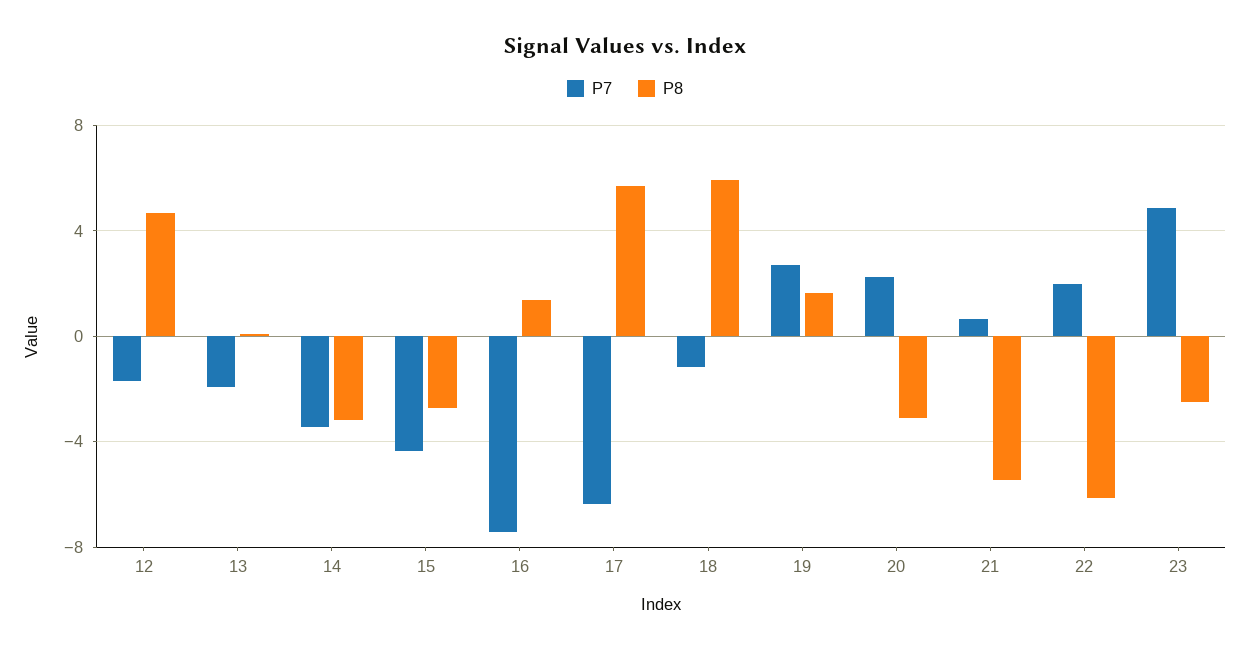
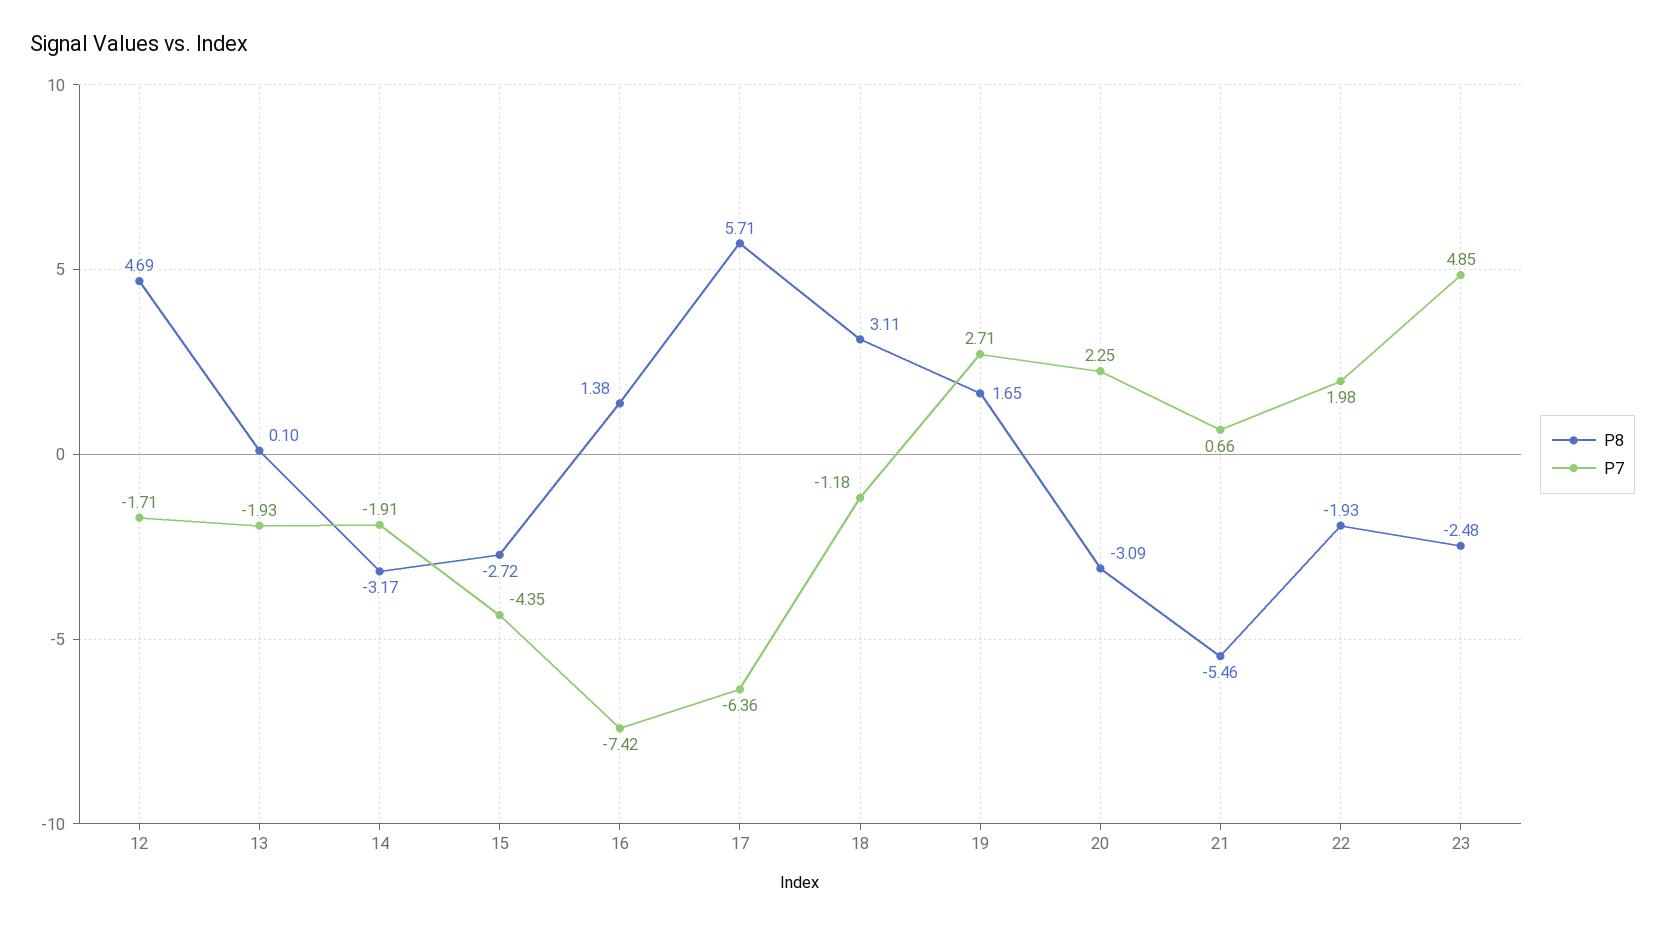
  {
    "P7": {
      "12": -1.71,
      "13": -1.93,
-     "14": -3.5,
+     "14": -1.91,
      "15": -4.35,
      "16": -7.42,
      "17": -6.36,
      "18": -1.18,
      "19": 2.71,
      "20": 2.25,
      "21": 0.66,
      "22": 1.98,
      "23": 4.85
    },
    "P8": {
      "12": 4.69,
      "13": 0.1,
      "14": -3.17,
      "15": -2.72,
      "16": 1.38,
      "17": 5.71,
-     "18": 6,
+     "18": 3.11,
      "19": 1.65,
      "20": -3.09,
      "21": -5.46,
-     "22": -6,
+     "22": -1.93,
      "23": -2.48
    }
  }

